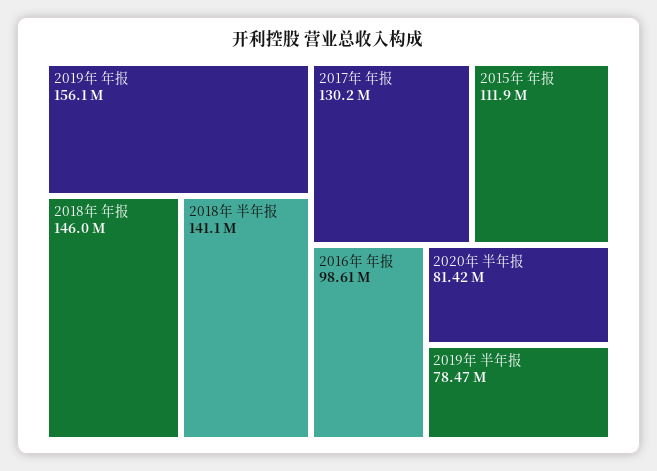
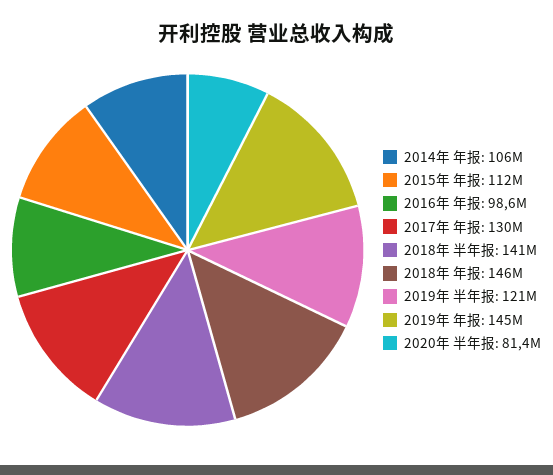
  {
-   "2019年 年报": 156100000,
+   "2019年 年报": 145000000,
    "2018年 年报": 146000000,
    "2018年 半年报": 141100000,
    "2017年 年报": 130200000,
    "2015年 年报": 111900000,
    "2016年 年报": 98610000,
    "2020年 半年报": 81420000,
-   "2019年 半年报": 78470000
+   "2019年 半年报": 121000000,
+   "2014年 年报": 106000000
  }

